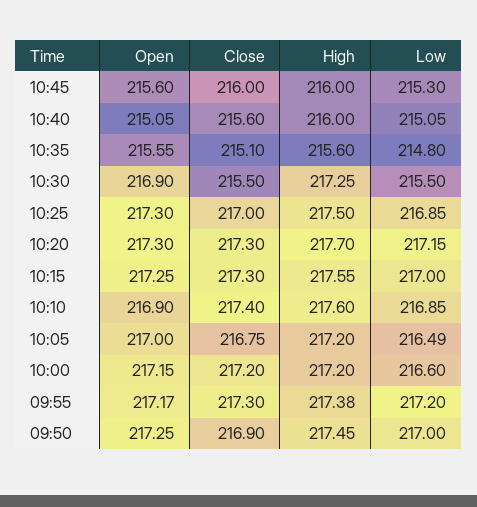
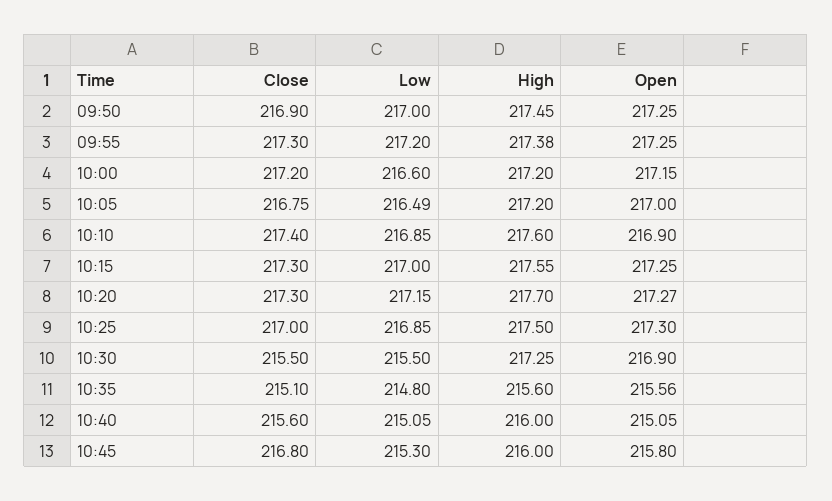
  {
    "Open": {
-     "10:45": 215.6,
+     "10:45": 215.8,
      "10:40": 215.05,
-     "10:35": 215.55,
+     "10:35": 215.56,
      "10:30": 216.9,
      "10:25": 217.3,
-     "10:20": 217.3,
+     "10:20": 217.27,
      "10:15": 217.25,
      "10:10": 216.9,
      "10:05": 217,
      "10:00": 217.15,
-     "09:55": 217.17,
+     "09:55": 217.25,
      "09:50": 217.25
    },
    "Close": {
-     "10:45": 216,
+     "10:45": 216.8,
      "10:40": 215.6,
      "10:35": 215.1,
      "10:30": 215.5,
      "10:25": 217,
      "10:20": 217.3,
      "10:15": 217.3,
      "10:10": 217.4,
      "10:05": 216.75,
      "10:00": 217.2,
      "09:55": 217.3,
      "09:50": 216.9
    },
    "High": {
      "10:45": 216,
      "10:40": 216,
      "10:35": 215.6,
      "10:30": 217.25,
      "10:25": 217.5,
      "10:20": 217.7,
      "10:15": 217.55,
      "10:10": 217.6,
      "10:05": 217.2,
      "10:00": 217.2,
      "09:55": 217.38,
      "09:50": 217.45
    },
    "Low": {
      "10:45": 215.3,
      "10:40": 215.05,
      "10:35": 214.8,
      "10:30": 215.5,
      "10:25": 216.85,
      "10:20": 217.15,
      "10:15": 217,
      "10:10": 216.85,
      "10:05": 216.49,
      "10:00": 216.6,
      "09:55": 217.2,
      "09:50": 217
    }
  }

